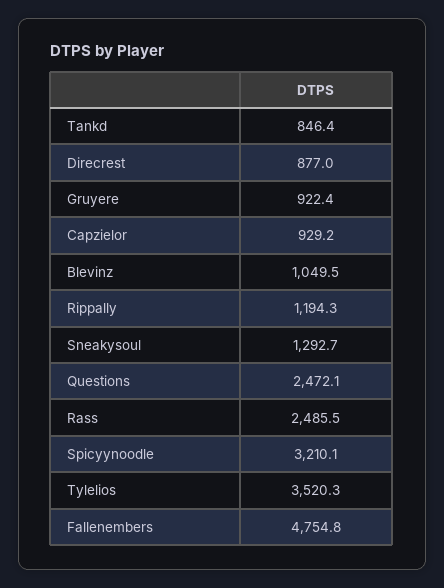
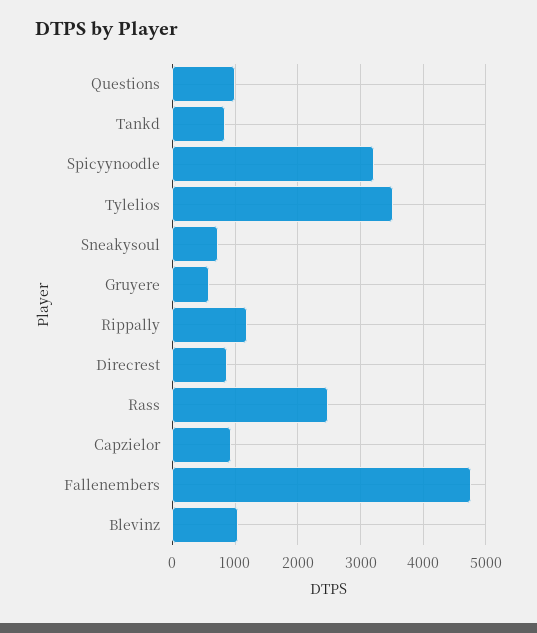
  {
    "Tankd": 846.4,
    "Direcrest": 877,
-   "Gruyere": 922.4,
+   "Gruyere": 600,
    "Capzielor": 929.2,
    "Blevinz": 1049.5,
    "Rippally": 1194.3,
-   "Sneakysoul": 1292.7,
+   "Sneakysoul": 700,
-   "Questions": 2472.1,
+   "Questions": 1000,
    "Rass": 2485.5,
    "Spicyynoodle": 3210.1,
    "Tylelios": 3520.3,
    "Fallenembers": 4754.8
  }

